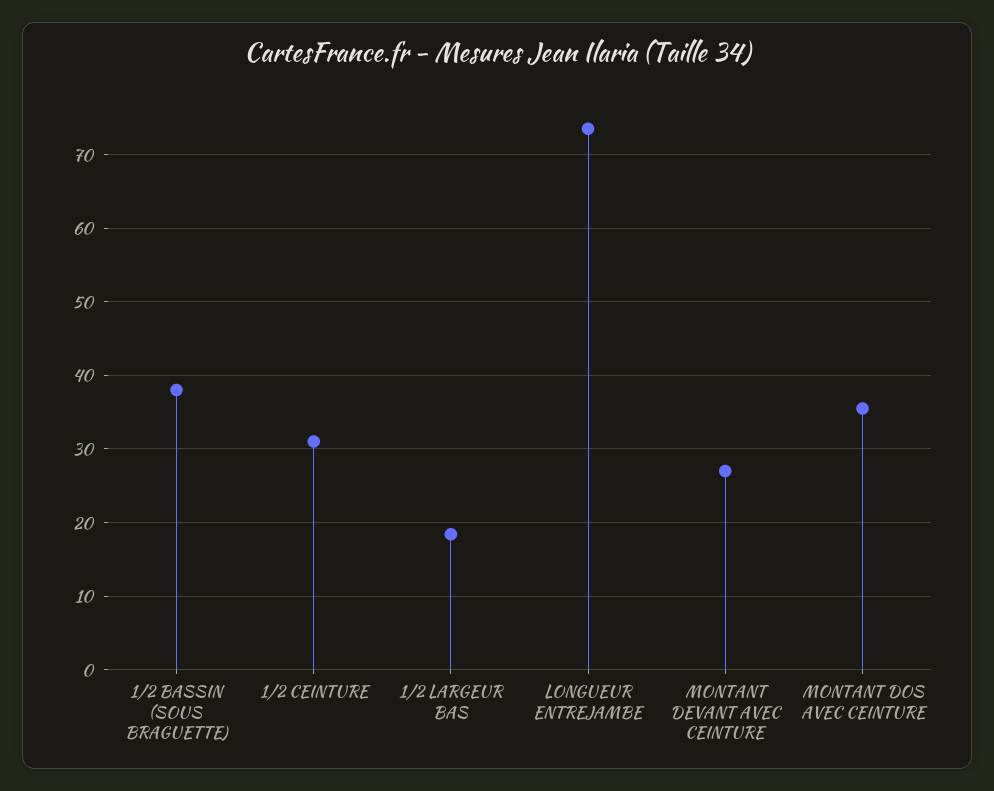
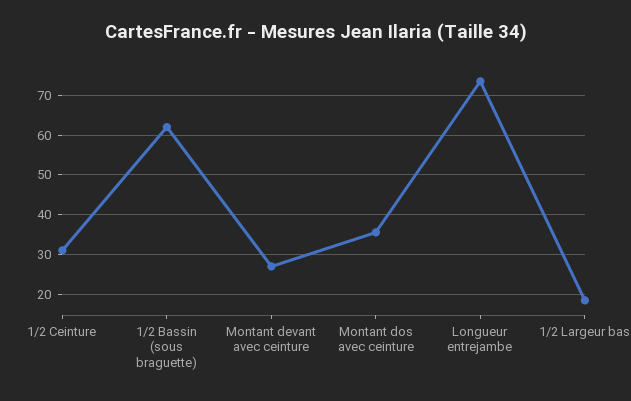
  {
-   "1/2 BASSIN (SOUS BRAGUETTE)": 38,
+   "1/2 BASSIN (SOUS BRAGUETTE)": 62,
    "1/2 CEINTURE": 31,
    "1/2 LARGEUR BAS": 18,
    "LONGUEUR ENTREJAMBE": 74,
    "MONTANT DEVANT AVEC CEINTURE": 27,
    "MONTANT DOS AVEC CEINTURE": 36
  }

